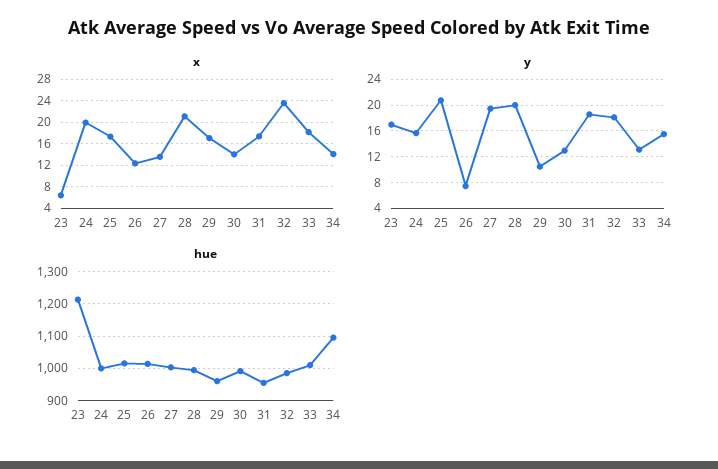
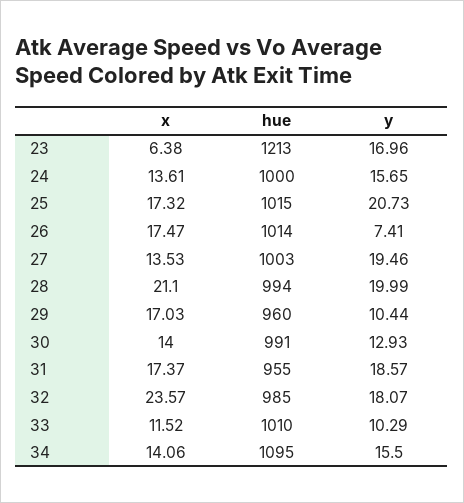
  {
    "x": {
      "23": 6.38,
-     "24": 20,
+     "24": 13.61,
      "25": 17.32,
-     "26": 12,
+     "26": 17.47,
      "27": 13.53,
      "28": 21.1,
      "29": 17.03,
      "30": 14,
      "31": 17.37,
      "32": 23.57,
-     "33": 18,
+     "33": 11.52,
      "34": 14.06
    },
    "y": {
      "23": 16.96,
      "24": 15.65,
      "25": 20.73,
      "26": 7.41,
      "27": 19.46,
      "28": 19.99,
      "29": 10.44,
      "30": 12.93,
      "31": 18.57,
      "32": 18.07,
-     "33": 13,
+     "33": 10.29,
      "34": 15.5
    },
    "hue": {
      "23": 1213,
      "24": 1000,
      "25": 1015,
      "26": 1014,
      "27": 1003,
      "28": 994,
      "29": 960,
      "30": 991,
      "31": 955,
      "32": 985,
      "33": 1010,
      "34": 1095
    }
  }

